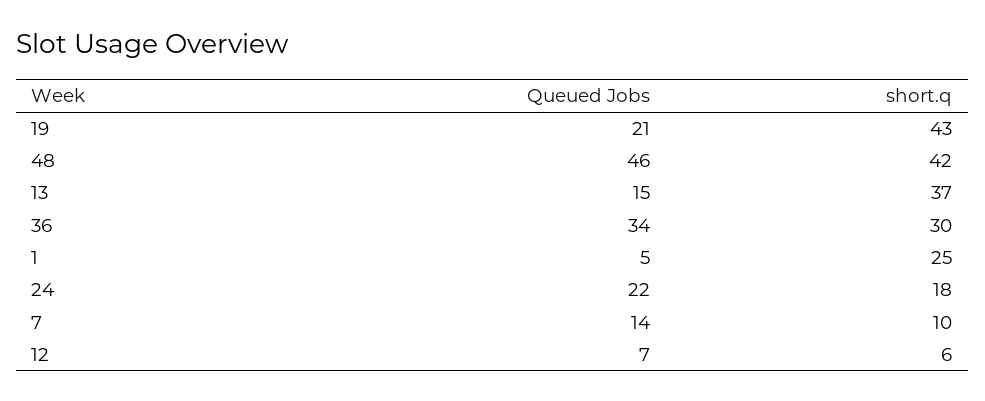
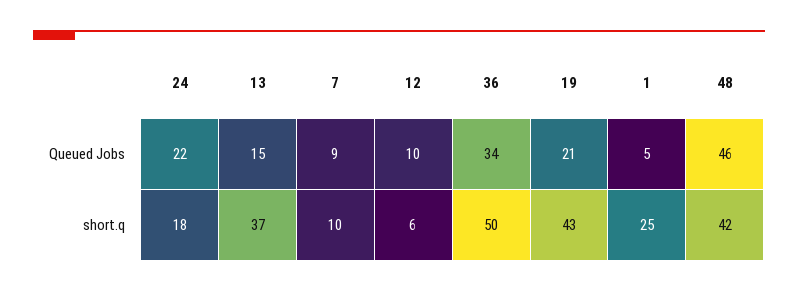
  {
    "Queued Jobs": {
      "19": 21,
      "48": 46,
      "13": 15,
      "36": 34,
      "1": 5,
      "24": 22,
-     "7": 14,
+     "7": 9,
-     "12": 7
+     "12": 10
    },
    "short.q": {
      "19": 43,
      "48": 42,
      "13": 37,
-     "36": 30,
+     "36": 50,
      "1": 25,
      "24": 18,
      "7": 10,
      "12": 6
    }
  }

